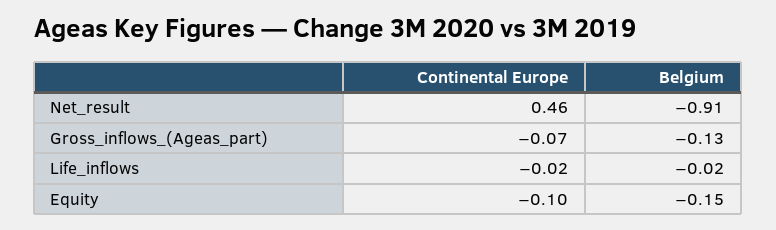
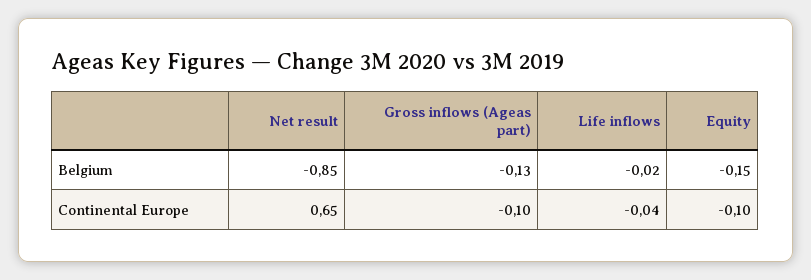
  {
    "Continental Europe": {
-     "Net_result": 0.46,
+     "Net_result": 0.65,
-     "Gross_inflows_(Ageas_part)": -0.07,
+     "Gross_inflows_(Ageas_part)": -0.1,
-     "Life_inflows": -0.02,
+     "Life_inflows": -0.04,
      "Equity": -0.1
    },
    "Belgium": {
-     "Net_result": -0.91,
+     "Net_result": -0.85,
      "Gross_inflows_(Ageas_part)": -0.13,
      "Life_inflows": -0.02,
      "Equity": -0.15
    }
  }

